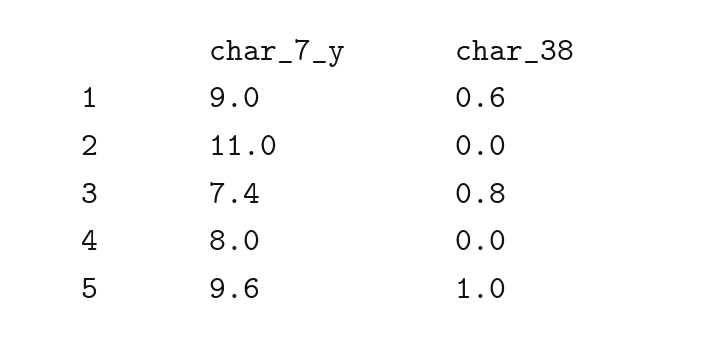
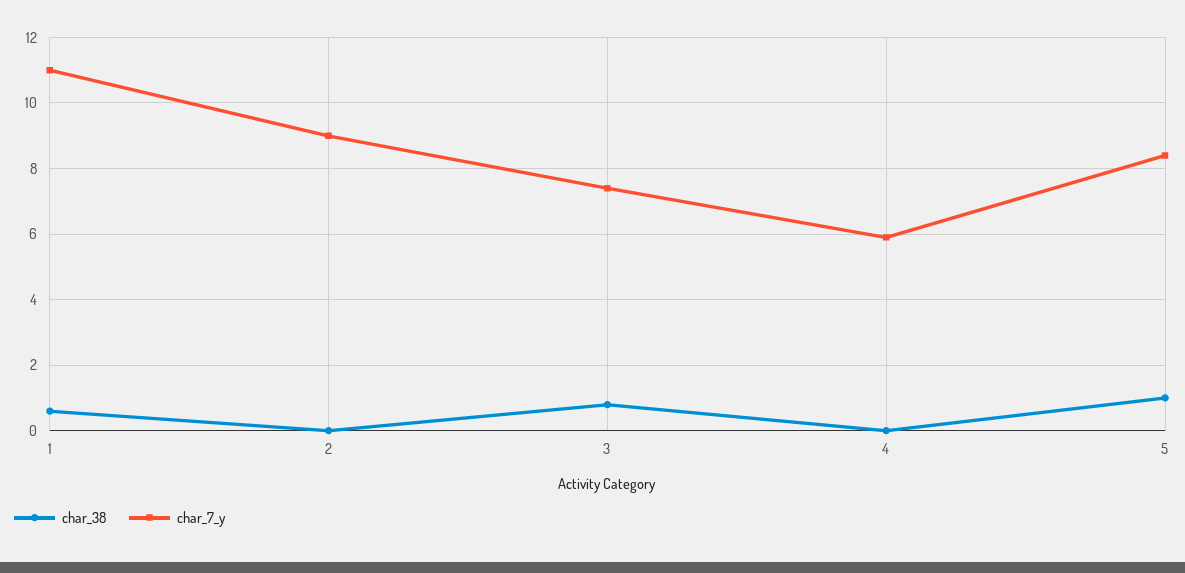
  {
    "char_7_y": {
-     "1": 9,
+     "1": 11,
-     "2": 11,
+     "2": 9,
      "3": 7.4,
-     "4": 8,
+     "4": 6,
-     "5": 9.6
+     "5": 8.5
    },
    "char_38": {
      "1": 0.6,
      "2": 0,
      "3": 0.8,
      "4": 0,
      "5": 1
    }
  }

